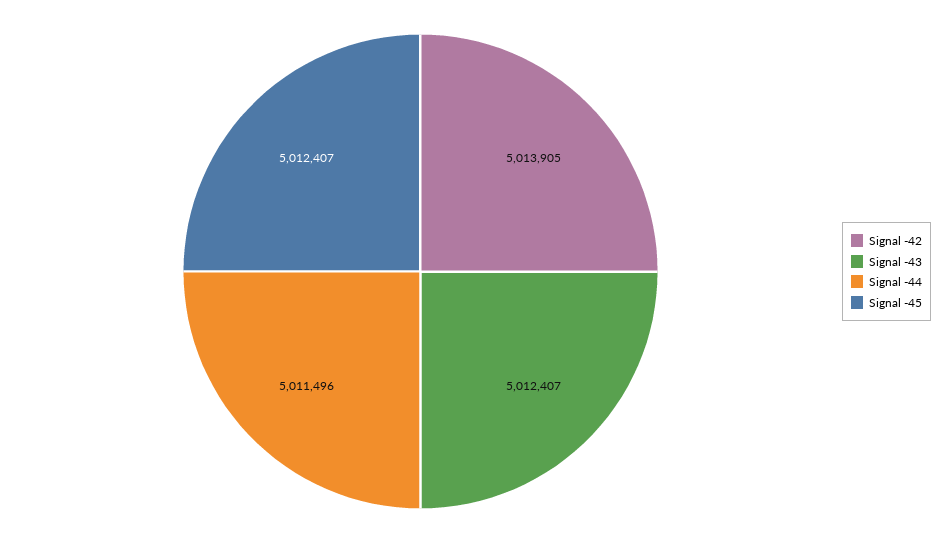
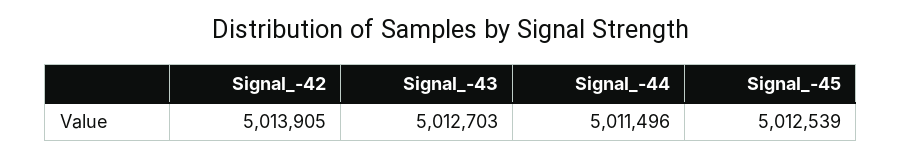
  {
    "Signal -42": 5013905,
-   "Signal -43": 5012407,
+   "Signal -43": 5012703,
    "Signal -44": 5011496,
-   "Signal -45": 5012407
+   "Signal -45": 5012539
  }

